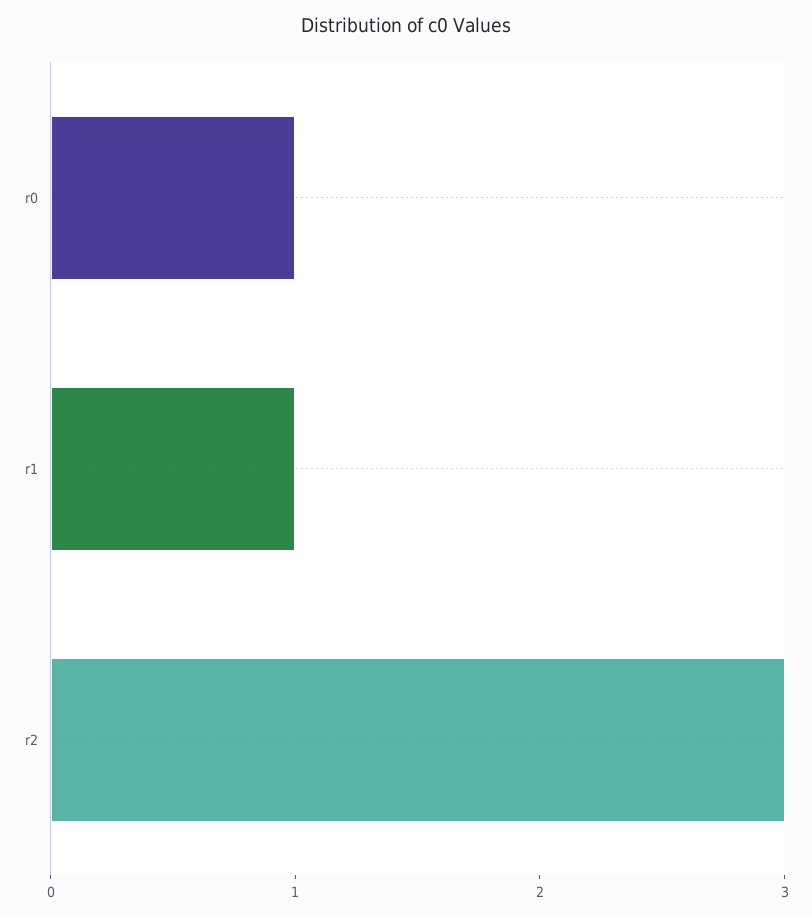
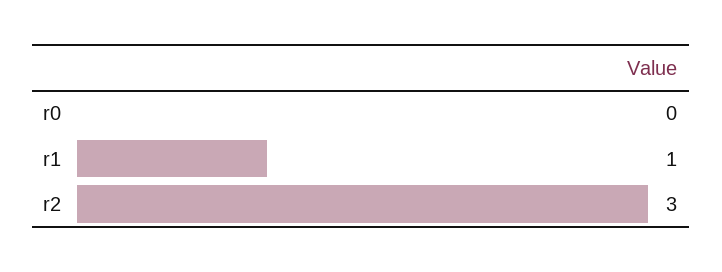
  {
-   "r0": 1,
+   "r0": 0,
    "r1": 1,
    "r2": 3
  }

